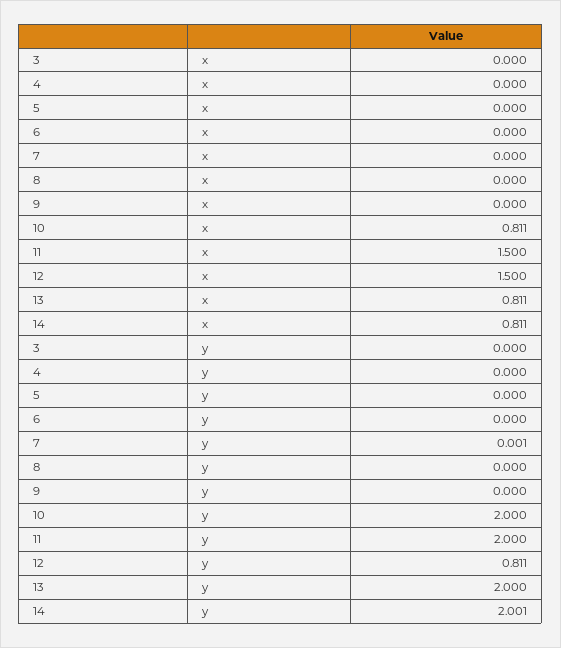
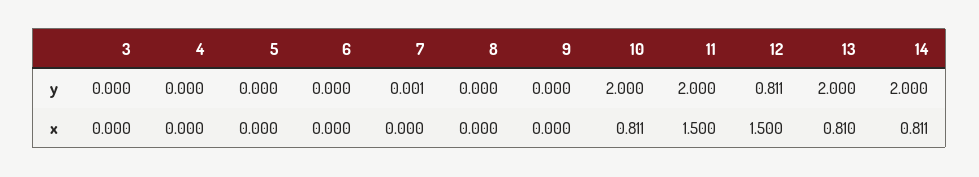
  {
    "3": {
      "x": 0,
      "y": 0
    },
    "4": {
      "x": 0,
      "y": 0
    },
    "5": {
      "x": 0,
      "y": 0
    },
    "6": {
      "x": 0,
      "y": 0
    },
    "7": {
      "x": 0,
      "y": 0.001
    },
    "8": {
      "x": 0,
      "y": 0
    },
    "9": {
      "x": 0,
      "y": 0
    },
    "10": {
      "x": 0.811,
      "y": 2
    },
    "11": {
      "x": 1.5,
      "y": 2
    },
    "12": {
      "x": 1.5,
      "y": 0.811
    },
    "13": {
-     "x": 0.811,
+     "x": 0.81,
      "y": 2
    },
    "14": {
      "x": 0.811,
-     "y": 2.001
+     "y": 2
    }
  }

